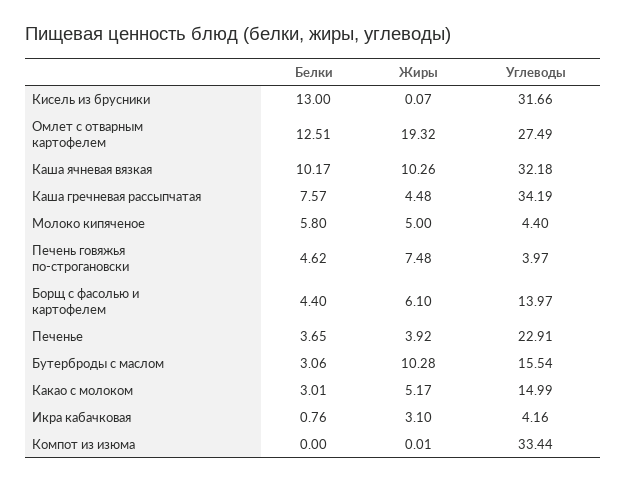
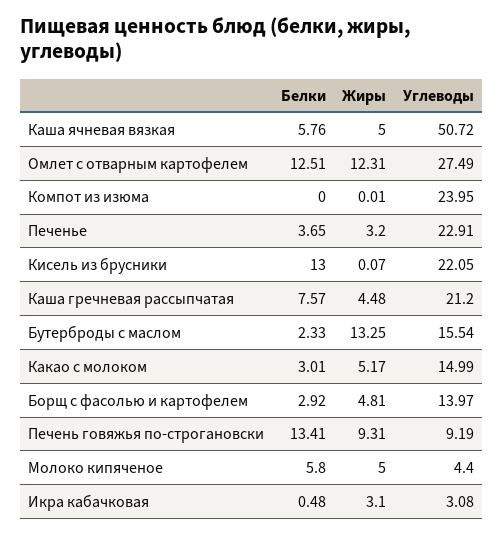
  {
    "Белки": {
      "Кисель из брусники": 13,
      "Омлет с отварным картофелем": 12.51,
-     "Каша ячневая вязкая": 10.17,
+     "Каша ячневая вязкая": 5.76,
      "Каша гречневая рассыпчатая": 7.57,
      "Молоко кипяченое": 5.8,
-     "Печень говяжья по-строгановски": 4.62,
+     "Печень говяжья по-строгановски": 13.41,
-     "Борщ с фасолью и картофелем": 4.4,
+     "Борщ с фасолью и картофелем": 2.92,
      "Печенье": 3.65,
-     "Бутерброды с маслом": 3.06,
+     "Бутерброды с маслом": 2.33,
      "Какао с молоком": 3.01,
-     "Икра кабачковая": 0.76,
+     "Икра кабачковая": 0.48,
      "Компот из изюма": 0
    },
    "Жиры": {
      "Кисель из брусники": 0.07,
-     "Омлет с отварным картофелем": 19.32,
+     "Омлет с отварным картофелем": 12.31,
-     "Каша ячневая вязкая": 10.26,
+     "Каша ячневая вязкая": 5,
      "Каша гречневая рассыпчатая": 4.48,
      "Молоко кипяченое": 5,
-     "Печень говяжья по-строгановски": 7.48,
+     "Печень говяжья по-строгановски": 9.31,
-     "Борщ с фасолью и картофелем": 6.1,
+     "Борщ с фасолью и картофелем": 4.81,
-     "Печенье": 3.92,
+     "Печенье": 3.2,
-     "Бутерброды с маслом": 10.28,
+     "Бутерброды с маслом": 13.25,
      "Какао с молоком": 5.17,
      "Икра кабачковая": 3.1,
      "Компот из изюма": 0.01
    },
    "Углеводы": {
-     "Кисель из брусники": 31.66,
+     "Кисель из брусники": 22.05,
      "Омлет с отварным картофелем": 27.49,
-     "Каша ячневая вязкая": 32.18,
+     "Каша ячневая вязкая": 50.72,
-     "Каша гречневая рассыпчатая": 34.19,
+     "Каша гречневая рассыпчатая": 21.2,
      "Молоко кипяченое": 4.4,
-     "Печень говяжья по-строгановски": 3.97,
+     "Печень говяжья по-строгановски": 9.19,
      "Борщ с фасолью и картофелем": 13.97,
      "Печенье": 22.91,
      "Бутерброды с маслом": 15.54,
      "Какао с молоком": 14.99,
-     "Икра кабачковая": 4.16,
+     "Икра кабачковая": 3.08,
-     "Компот из изюма": 33.44
+     "Компот из изюма": 23.95
    }
  }

